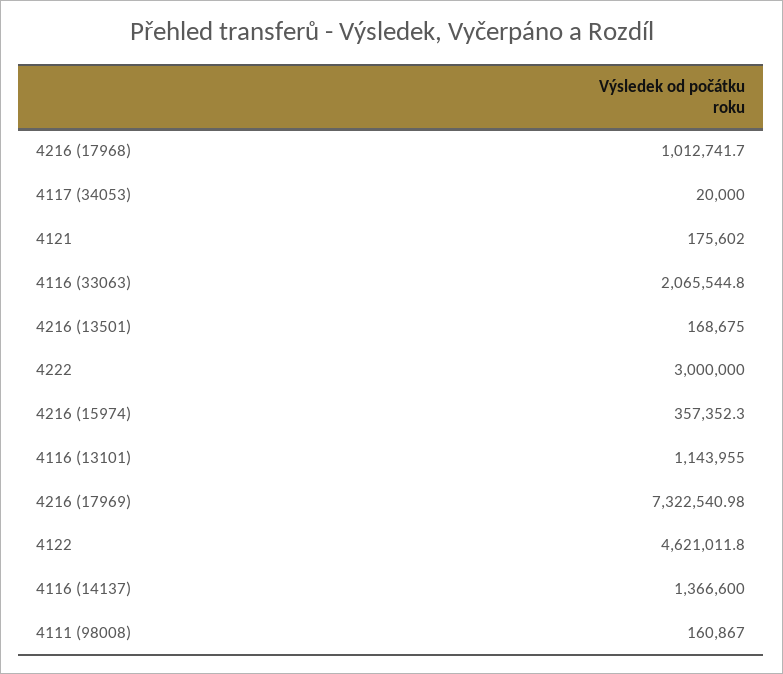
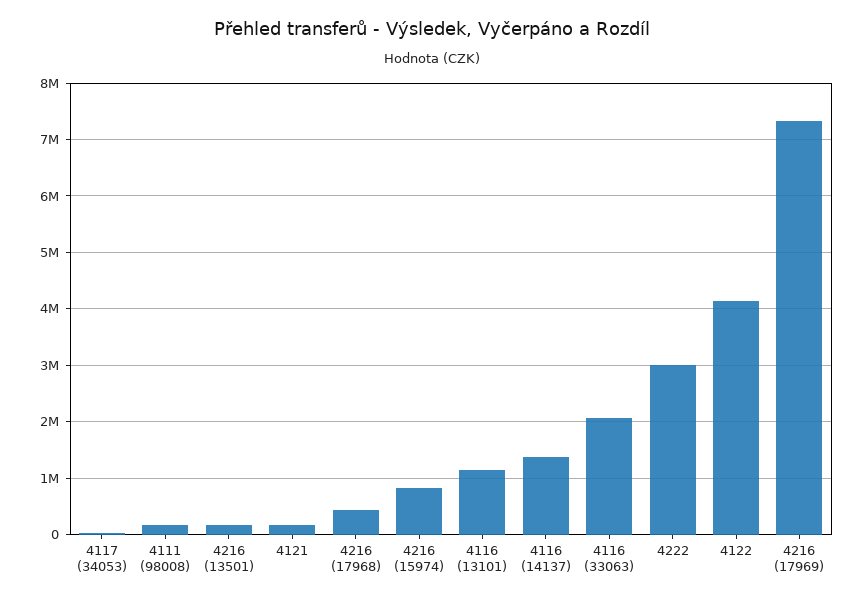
  {
-   "4216 (17968)": 1012741.7,
+   "4216 (17968)": 400000,
    "4117 (34053)": 20000,
    "4121": 175602,
    "4116 (33063)": 2065544.8,
    "4216 (13501)": 168675,
    "4222": 3000000,
-   "4216 (15974)": 357352.3,
+   "4216 (15974)": 800000,
    "4116 (13101)": 1143955,
    "4216 (17969)": 7322540.98,
-   "4122": 4621011.8,
+   "4122": 4200000,
    "4116 (14137)": 1366600,
    "4111 (98008)": 160867
  }

